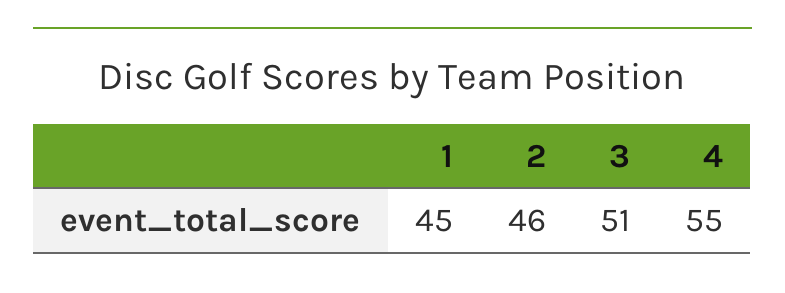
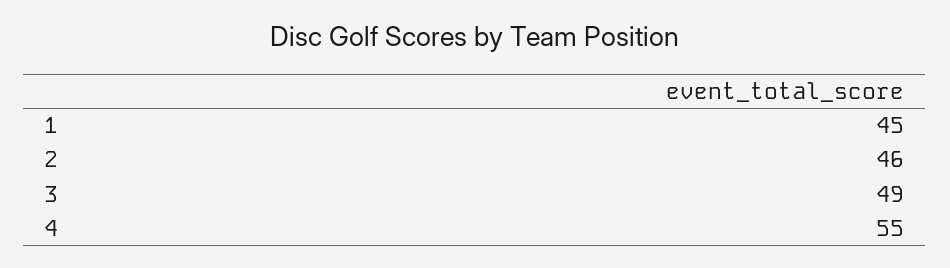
  {
    "1": 45,
    "2": 46,
-   "3": 51,
+   "3": 49,
    "4": 55
  }

